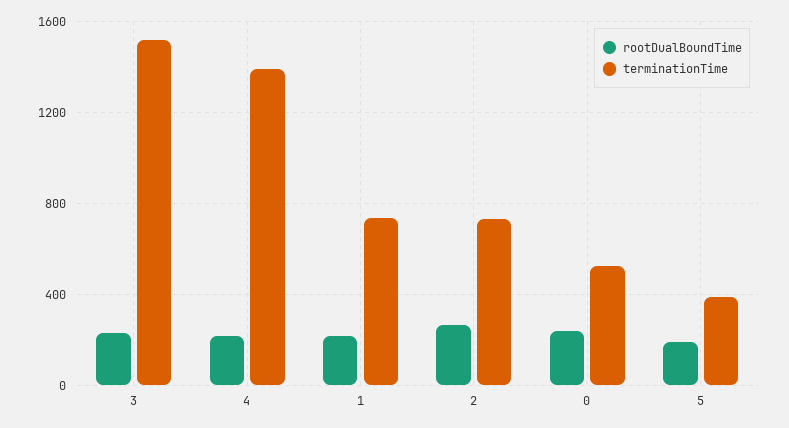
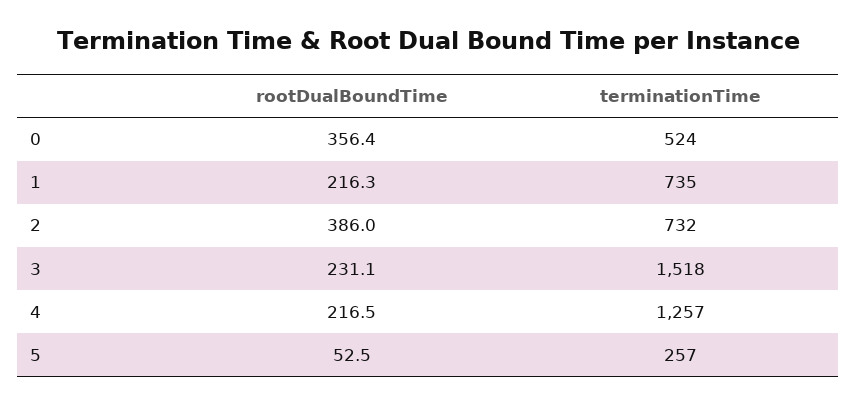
  {
    "rootDualBoundTime": {
      "3": 231.1,
      "4": 216.5,
      "1": 216.3,
-     "2": 250,
+     "2": 386,
-     "0": 250,
+     "0": 356.4,
-     "5": 200
+     "5": 52.5
    },
    "terminationTime": {
      "3": 1518,
-     "4": 1400,
+     "4": 1257,
      "1": 735,
      "2": 732,
      "0": 524,
-     "5": 400
+     "5": 257
    }
  }

